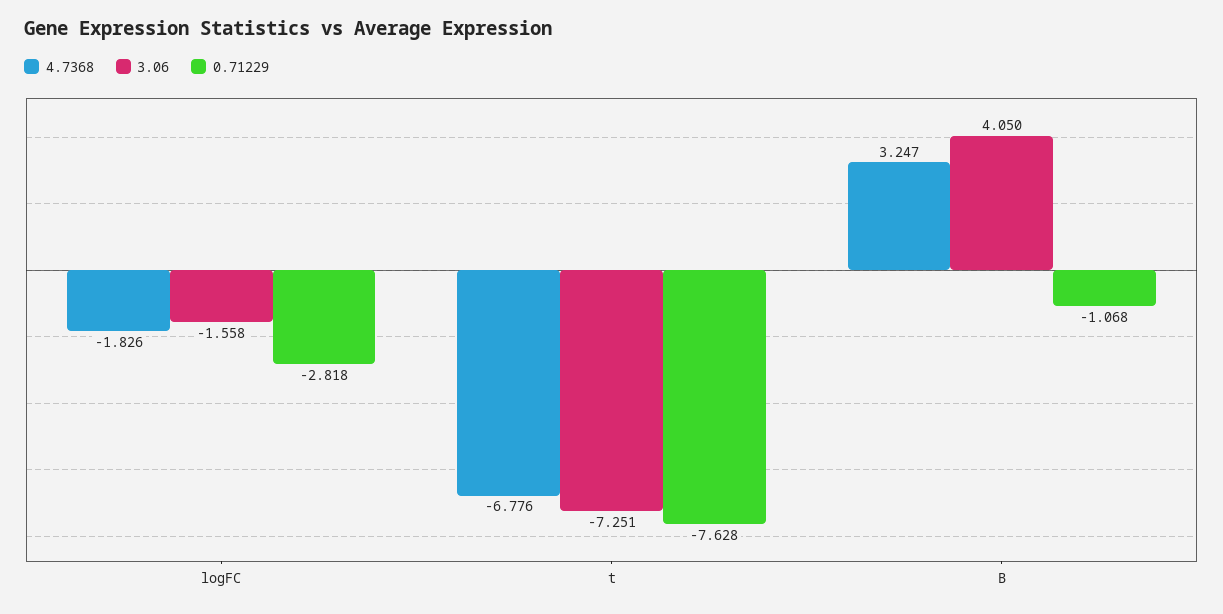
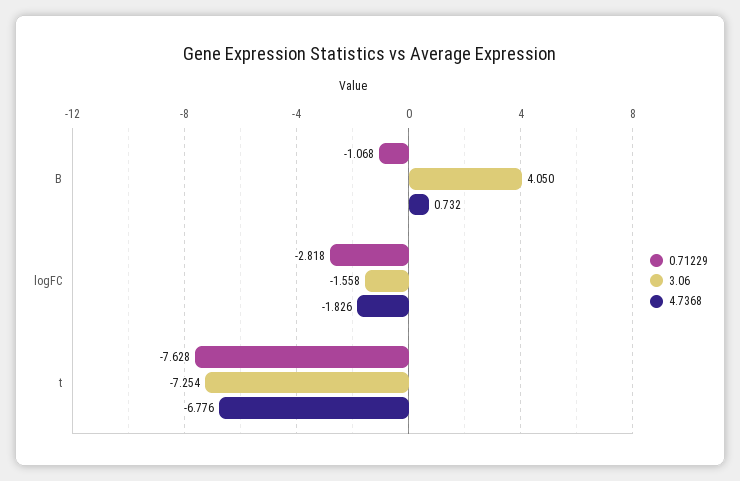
  {
    "4.7368": {
      "logFC": -1.826,
      "t": -6.776,
-     "B": 3.247
+     "B": 0.732
    },
    "3.06": {
      "logFC": -1.558,
-     "t": -7.251,
+     "t": -7.254,
      "B": 4.05
    },
    "0.71229": {
      "logFC": -2.818,
      "t": -7.628,
      "B": -1.068
    }
  }

